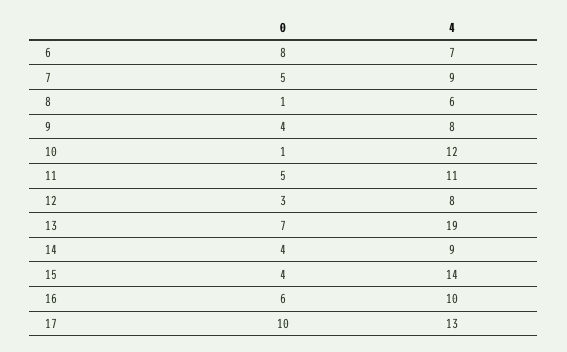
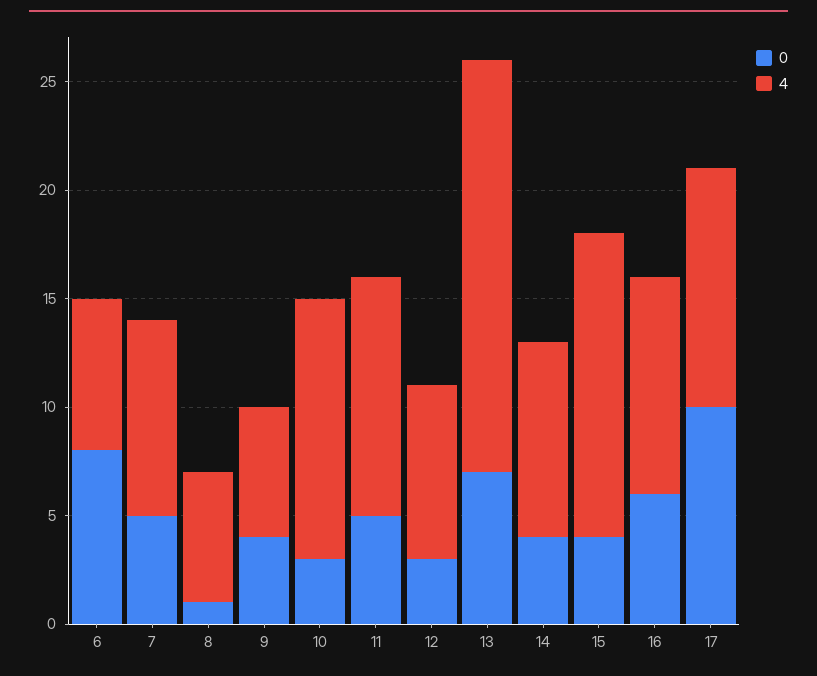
  {
    "0": {
      "6": 8,
      "7": 5,
      "8": 1,
      "9": 4,
-     "10": 1,
+     "10": 3,
      "11": 5,
      "12": 3,
      "13": 7,
      "14": 4,
      "15": 4,
      "16": 6,
      "17": 10
    },
    "4": {
      "6": 7,
      "7": 9,
      "8": 6,
-     "9": 8,
+     "9": 6,
      "10": 12,
      "11": 11,
      "12": 8,
      "13": 19,
      "14": 9,
      "15": 14,
      "16": 10,
-     "17": 13
+     "17": 11
    }
  }

